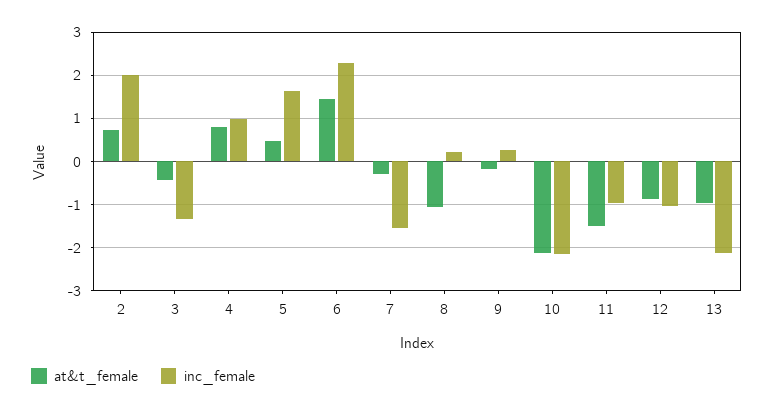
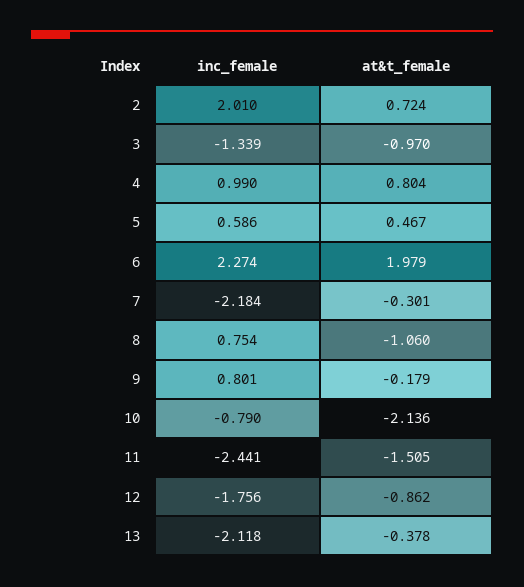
  {
    "at&t_female": {
      "2": 0.724,
-     "3": -0.4,
+     "3": -0.97,
      "4": 0.804,
      "5": 0.467,
-     "6": 1.4,
+     "6": 1.979,
      "7": -0.301,
      "8": -1.06,
      "9": -0.179,
      "10": -2.136,
      "11": -1.505,
      "12": -0.862,
-     "13": -1
+     "13": -0.378
    },
    "inc_female": {
      "2": 2.01,
      "3": -1.339,
      "4": 0.99,
-     "5": 1.6,
+     "5": 0.586,
      "6": 2.274,
-     "7": -1.6,
+     "7": -2.184,
-     "8": 0.2,
+     "8": 0.754,
-     "9": 0.2,
+     "9": 0.801,
-     "10": -2.2,
+     "10": -0.79,
-     "11": -1,
+     "11": -2.441,
-     "12": -1,
+     "12": -1.756,
      "13": -2.118
    }
  }

